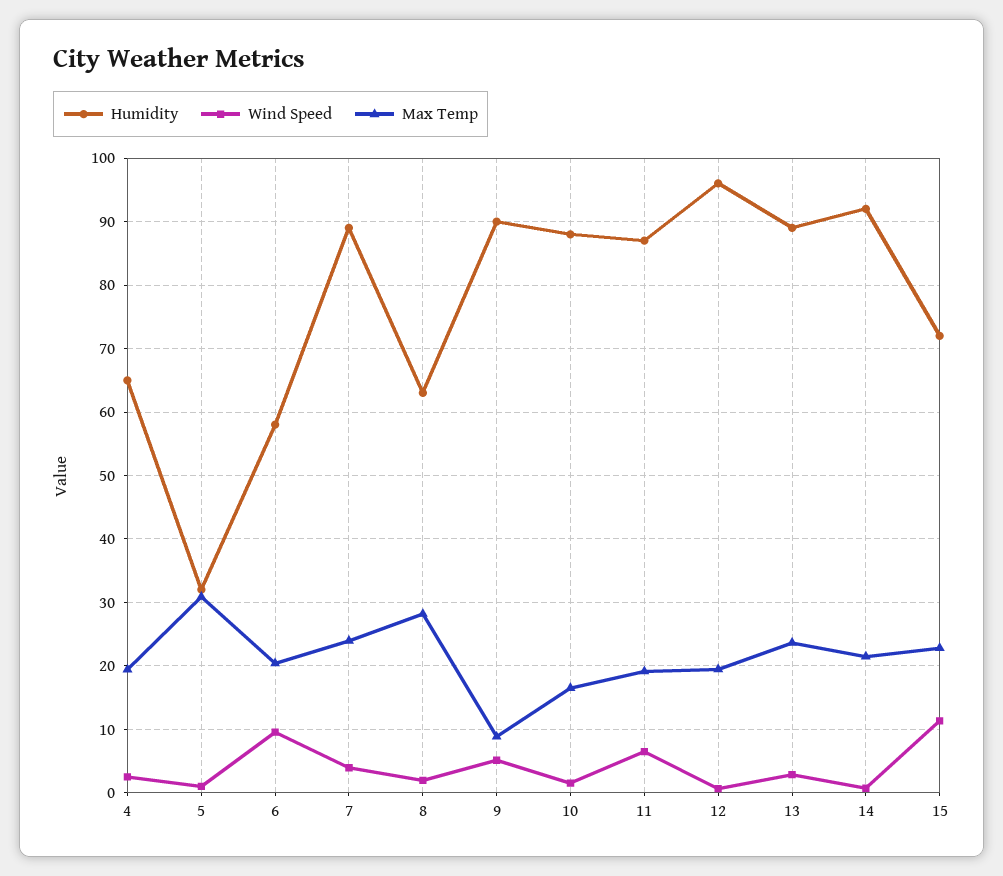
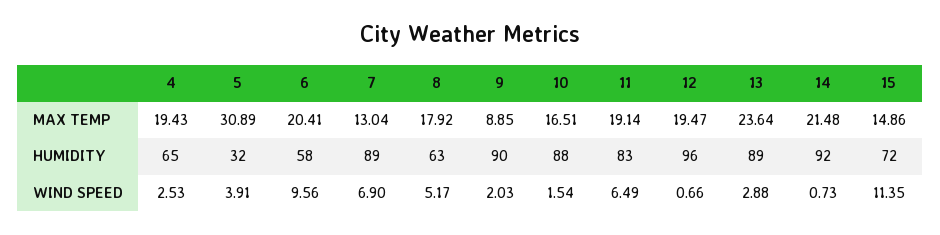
  {
    "Humidity": {
      "4": 65,
      "5": 32,
      "6": 58,
      "7": 89,
      "8": 63,
      "9": 90,
      "10": 88,
-     "11": 87,
+     "11": 83,
      "12": 96,
      "13": 89,
      "14": 92,
      "15": 72
    },
    "Wind Speed": {
      "4": 2.53,
-     "5": 1,
+     "5": 3.91,
      "6": 9.56,
-     "7": 4,
+     "7": 6.9,
-     "8": 2,
+     "8": 5.17,
-     "9": 5,
+     "9": 2.03,
      "10": 1.54,
      "11": 6.49,
      "12": 0.66,
      "13": 2.88,
      "14": 0.73,
      "15": 11.35
    },
    "Max Temp": {
      "4": 19.43,
      "5": 30.89,
      "6": 20.41,
-     "7": 24,
+     "7": 13.04,
-     "8": 28,
+     "8": 17.92,
      "9": 8.85,
      "10": 16.51,
      "11": 19.14,
      "12": 19.47,
      "13": 23.64,
      "14": 21.48,
-     "15": 23
+     "15": 14.86
    }
  }

